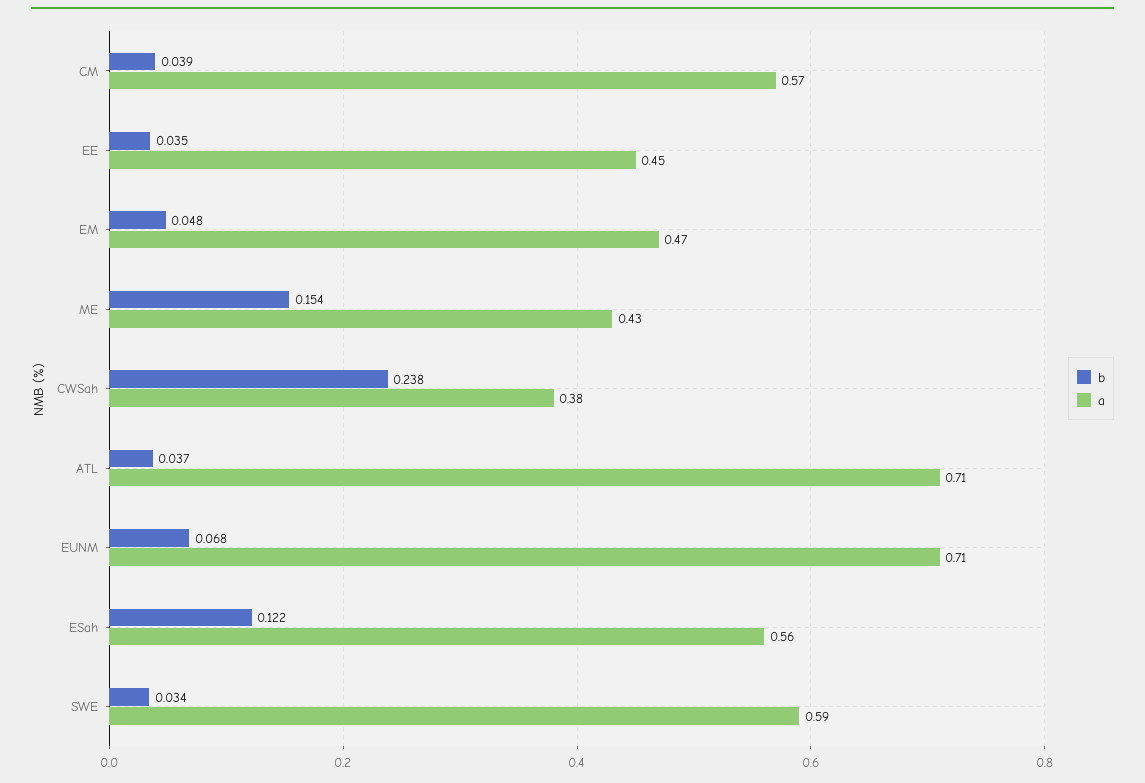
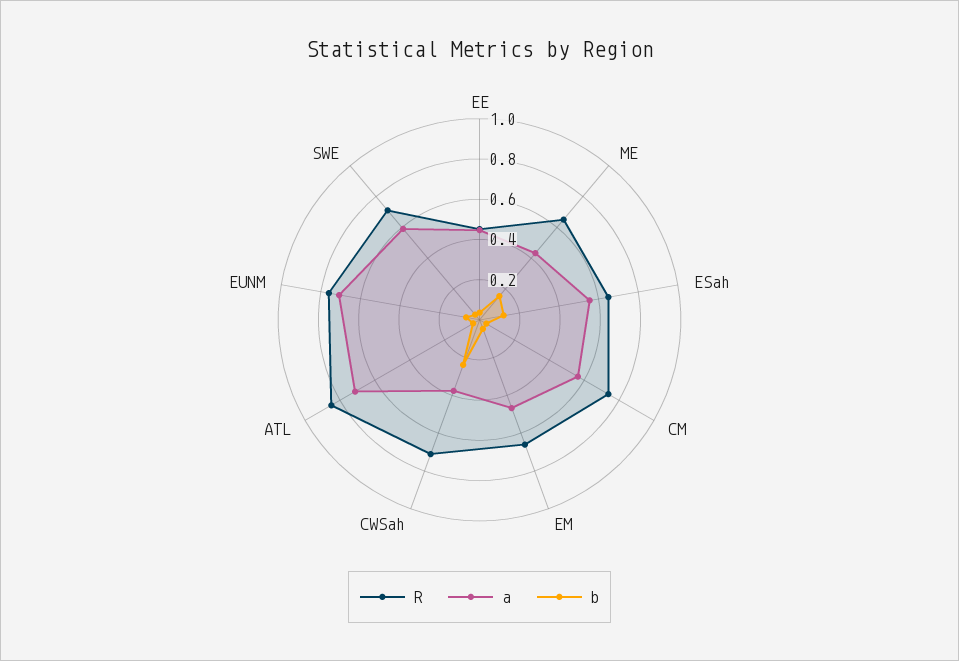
  {
    "b": {
      "CM": 0.039,
      "EE": 0.035,
      "EM": 0.048,
      "ME": 0.154,
      "CWSah": 0.238,
      "ATL": 0.037,
      "EUNM": 0.068,
      "ESah": 0.122,
      "SWE": 0.034
    },
    "a": {
      "CM": 0.57,
      "EE": 0.45,
      "EM": 0.47,
      "ME": 0.43,
      "CWSah": 0.38,
      "ATL": 0.71,
      "EUNM": 0.71,
      "ESah": 0.56,
      "SWE": 0.59
-   }
+   },
+   "R": {
+     "EE": 0.45,
+     "ME": 0.65,
+     "ESah": 0.65,
+     "CM": 0.75,
+     "EM": 0.65,
+     "CWSah": 0.7,
+     "ATL": 0.85,
+     "EUNM": 0.75,
+     "SWE": 0.7
+   }
  }

